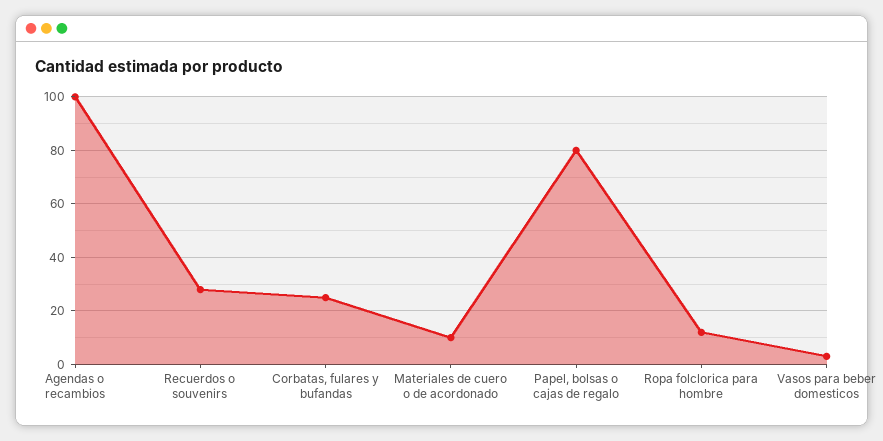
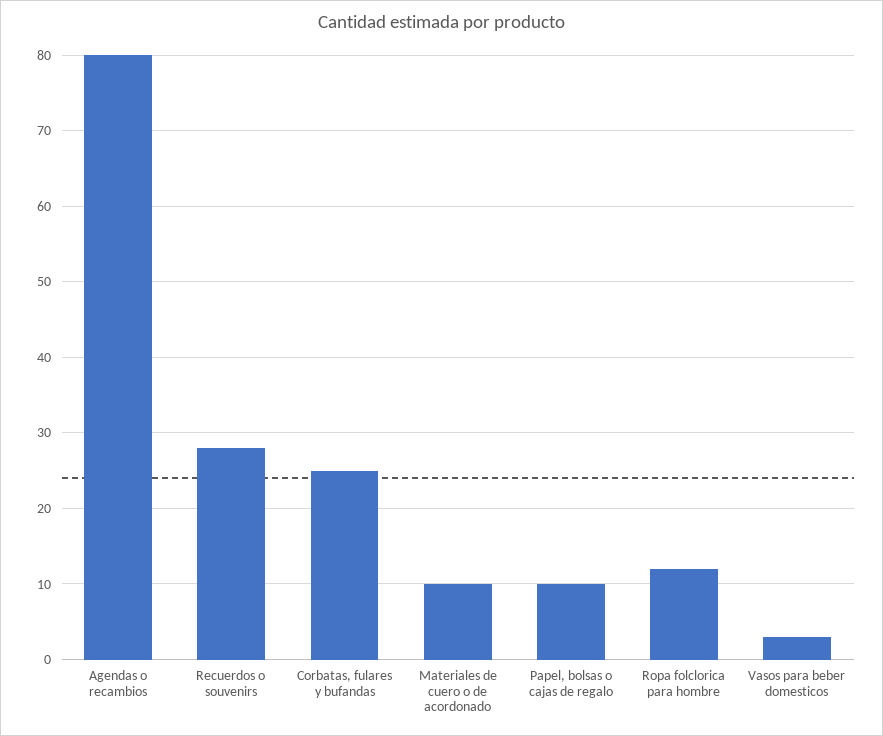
  {
-   "Agendas o recambios": 100,
+   "Agendas o recambios": 80,
    "Recuerdos o souvenirs": 28,
    "Corbatas, fulares y bufandas": 25,
    "Materiales de cuero o de acordonado": 10,
-   "Papel, bolsas o cajas de regalo": 80,
+   "Papel, bolsas o cajas de regalo": 10,
    "Ropa folclorica para hombre": 12,
    "Vasos para beber domesticos": 3
  }

